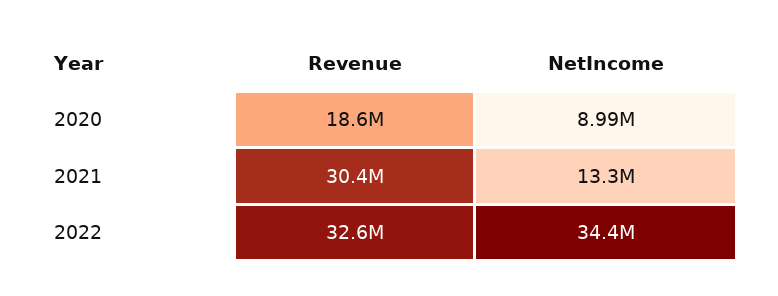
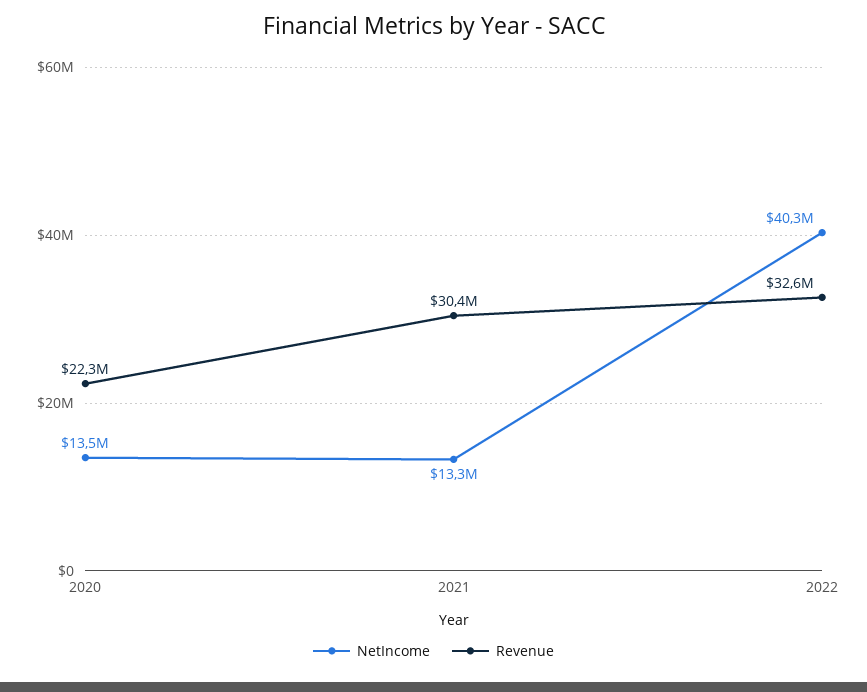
  {
    "Revenue": {
-     "2020": 18600000,
+     "2020": 22300000,
      "2021": 30400000,
      "2022": 32600000
    },
    "NetIncome": {
-     "2020": 8990000,
+     "2020": 13500000,
      "2021": 13300000,
-     "2022": 34400000
+     "2022": 40300000
    }
  }

